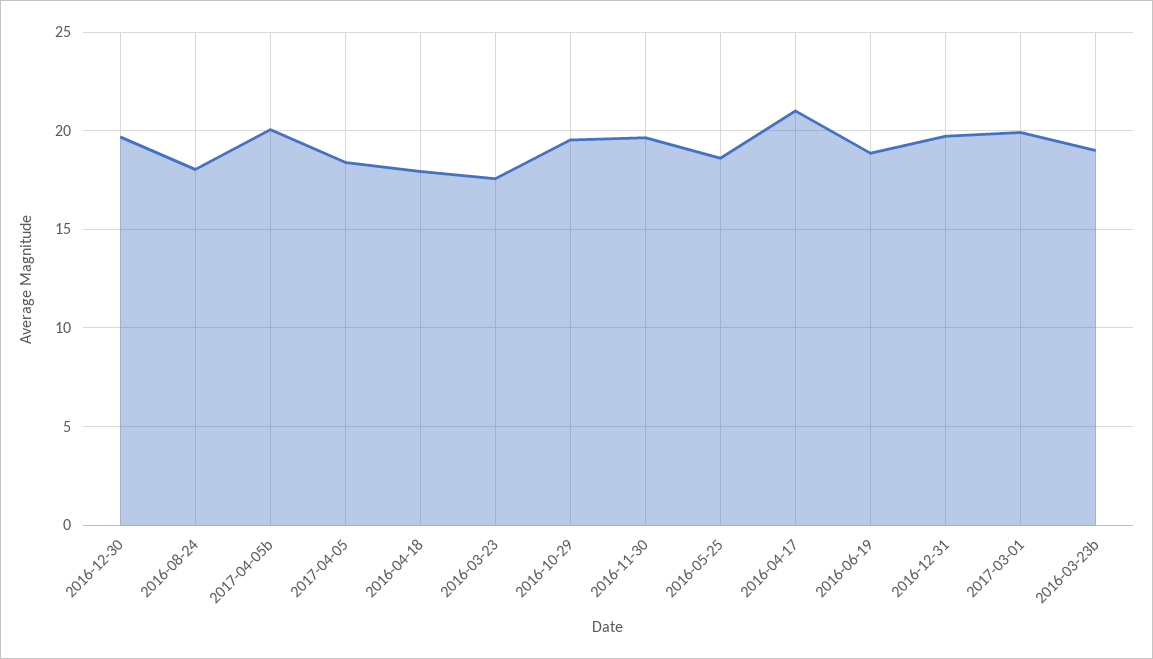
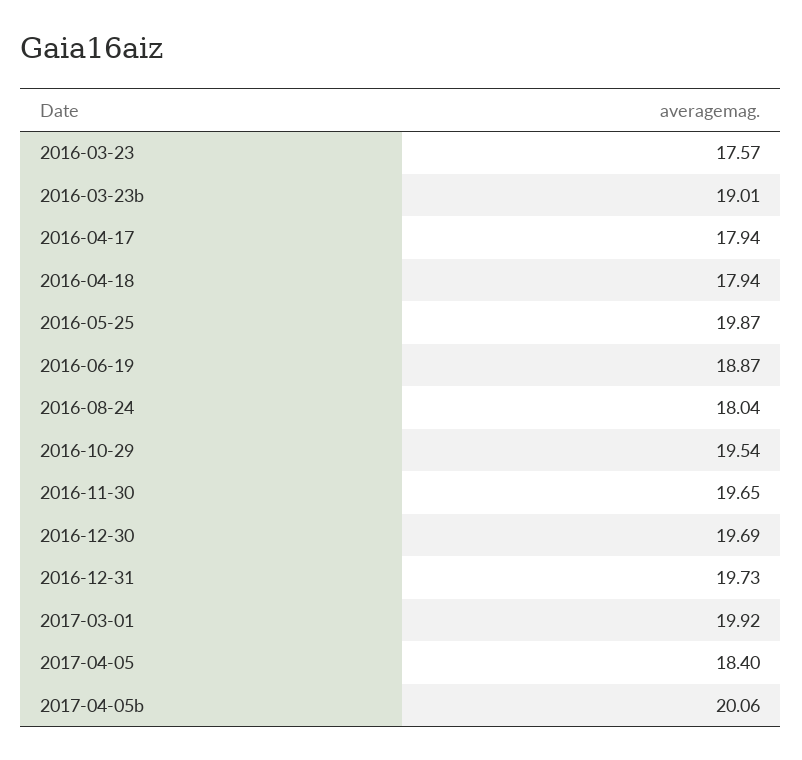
  {
    "2016-12-30": 19.69,
    "2016-08-24": 18.04,
    "2017-04-05b": 20.06,
    "2017-04-05": 18.4,
    "2016-04-18": 17.94,
    "2016-03-23": 17.57,
    "2016-10-29": 19.54,
    "2016-11-30": 19.65,
-   "2016-05-25": 18.5,
+   "2016-05-25": 19.87,
-   "2016-04-17": 21,
+   "2016-04-17": 17.94,
    "2016-06-19": 18.87,
    "2016-12-31": 19.73,
    "2017-03-01": 19.92,
    "2016-03-23b": 19.01
  }

